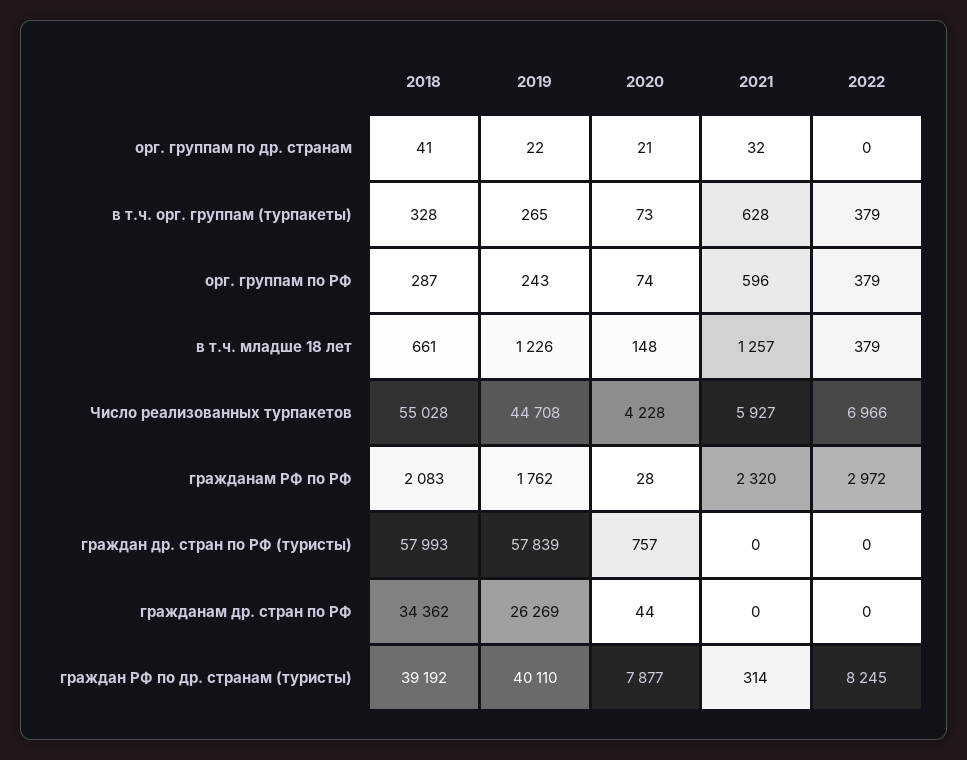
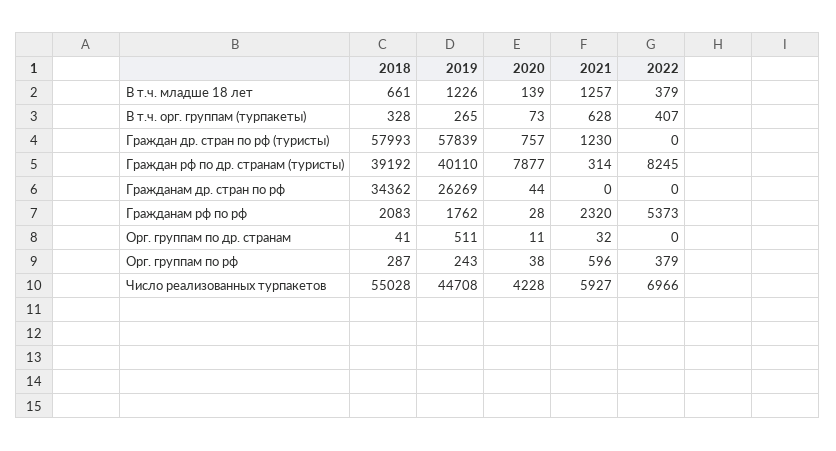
  {
    "2018": {
      "орг. группам по др. странам": 41,
      "в т.ч. орг. группам (турпакеты)": 328,
      "орг. группам по РФ": 287,
      "в т.ч. младше 18 лет": 661,
      "Число реализованных турпакетов": 55028,
      "гражданам РФ по РФ": 2083,
      "граждан др. стран по РФ (туристы)": 57993,
      "гражданам др. стран по РФ": 34362,
      "граждан РФ по др. странам (туристы)": 39192
    },
    "2019": {
-     "орг. группам по др. странам": 22,
+     "орг. группам по др. странам": 511,
      "в т.ч. орг. группам (турпакеты)": 265,
      "орг. группам по РФ": 243,
      "в т.ч. младше 18 лет": 1226,
      "Число реализованных турпакетов": 44708,
      "гражданам РФ по РФ": 1762,
      "граждан др. стран по РФ (туристы)": 57839,
      "гражданам др. стран по РФ": 26269,
      "граждан РФ по др. странам (туристы)": 40110
    },
    "2020": {
-     "орг. группам по др. странам": 21,
+     "орг. группам по др. странам": 11,
      "в т.ч. орг. группам (турпакеты)": 73,
-     "орг. группам по РФ": 74,
+     "орг. группам по РФ": 38,
-     "в т.ч. младше 18 лет": 148,
+     "в т.ч. младше 18 лет": 139,
      "Число реализованных турпакетов": 4228,
      "гражданам РФ по РФ": 28,
      "граждан др. стран по РФ (туристы)": 757,
      "гражданам др. стран по РФ": 44,
      "граждан РФ по др. странам (туристы)": 7877
    },
    "2021": {
      "орг. группам по др. странам": 32,
      "в т.ч. орг. группам (турпакеты)": 628,
      "орг. группам по РФ": 596,
      "в т.ч. младше 18 лет": 1257,
      "Число реализованных турпакетов": 5927,
      "гражданам РФ по РФ": 2320,
-     "граждан др. стран по РФ (туристы)": 0,
+     "граждан др. стран по РФ (туристы)": 1230,
      "гражданам др. стран по РФ": 0,
      "граждан РФ по др. странам (туристы)": 314
    },
    "2022": {
      "орг. группам по др. странам": 0,
-     "в т.ч. орг. группам (турпакеты)": 379,
+     "в т.ч. орг. группам (турпакеты)": 407,
      "орг. группам по РФ": 379,
      "в т.ч. младше 18 лет": 379,
      "Число реализованных турпакетов": 6966,
-     "гражданам РФ по РФ": 2972,
+     "гражданам РФ по РФ": 5373,
      "граждан др. стран по РФ (туристы)": 0,
      "гражданам др. стран по РФ": 0,
      "граждан РФ по др. странам (туристы)": 8245
    }
  }

